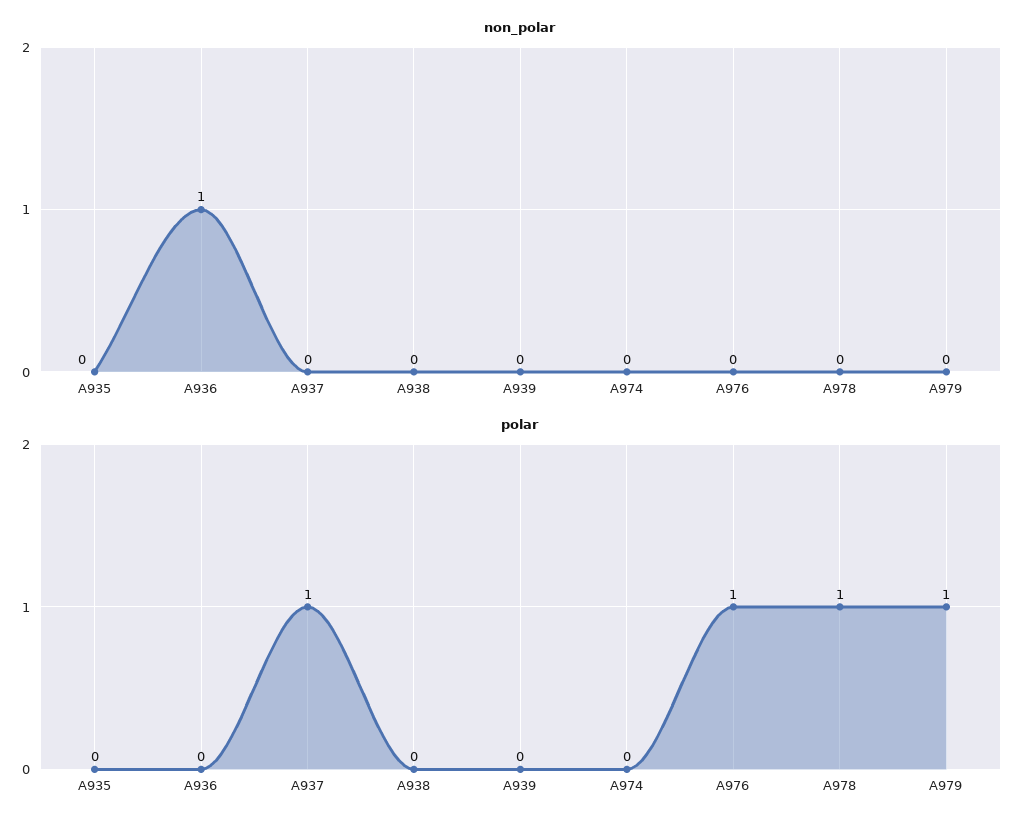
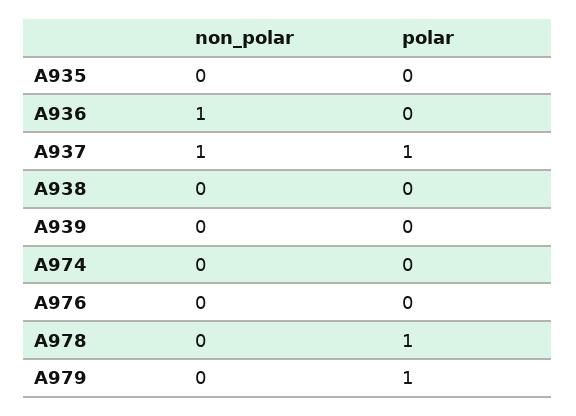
  {
    "non_polar": {
      "A935": 0,
      "A936": 1,
-     "A937": 0,
+     "A937": 1,
      "A938": 0,
      "A939": 0,
      "A974": 0,
      "A976": 0,
      "A978": 0,
      "A979": 0
    },
    "polar": {
      "A935": 0,
      "A936": 0,
      "A937": 1,
      "A938": 0,
      "A939": 0,
      "A974": 0,
-     "A976": 1,
+     "A976": 0,
      "A978": 1,
      "A979": 1
    }
  }

